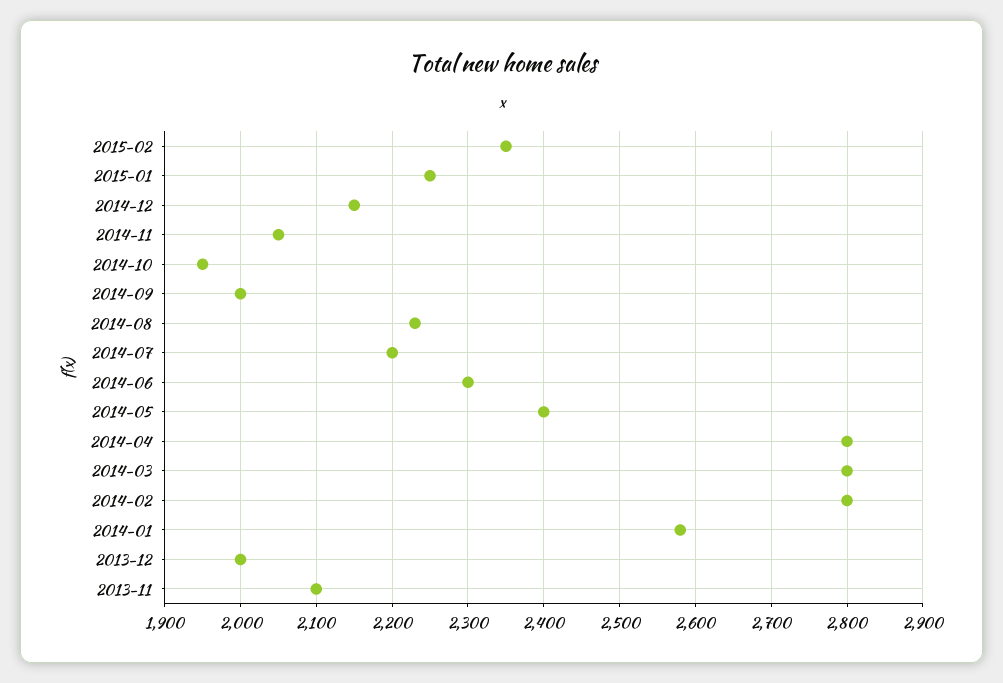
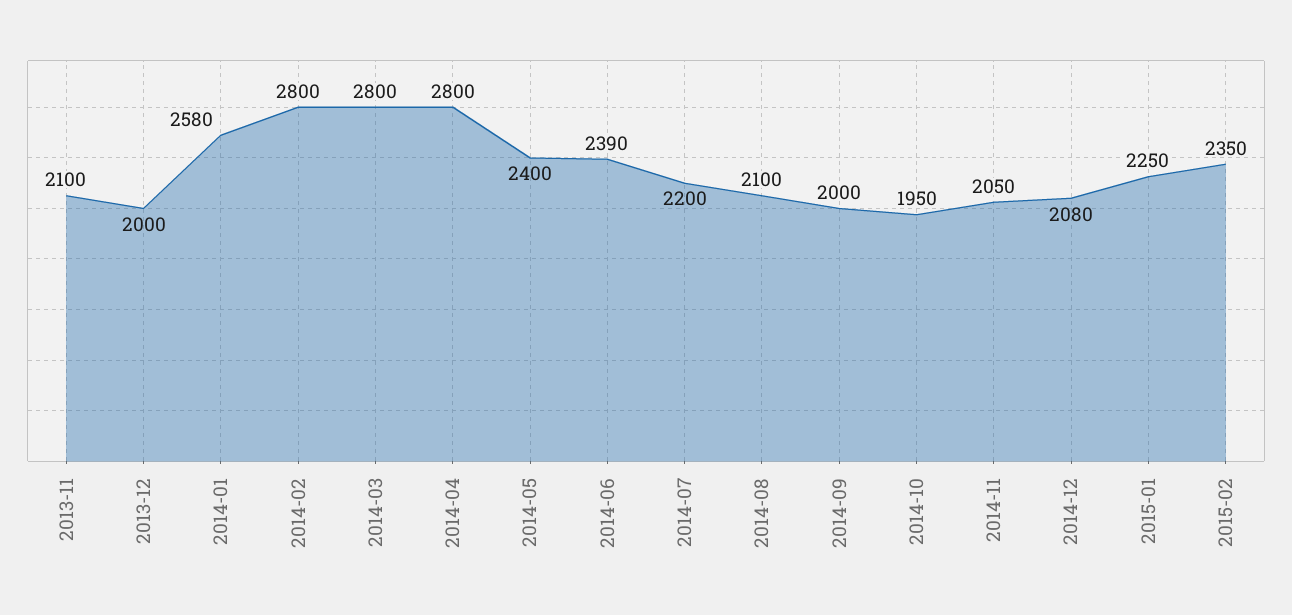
  {
    "2015-02": 2350,
    "2015-01": 2250,
-   "2014-12": 2150,
+   "2014-12": 2080,
    "2014-11": 2050,
    "2014-10": 1950,
    "2014-09": 2000,
-   "2014-08": 2230,
+   "2014-08": 2100,
    "2014-07": 2200,
-   "2014-06": 2300,
+   "2014-06": 2390,
    "2014-05": 2400,
    "2014-04": 2800,
    "2014-03": 2800,
    "2014-02": 2800,
    "2014-01": 2580,
    "2013-12": 2000,
    "2013-11": 2100
  }

